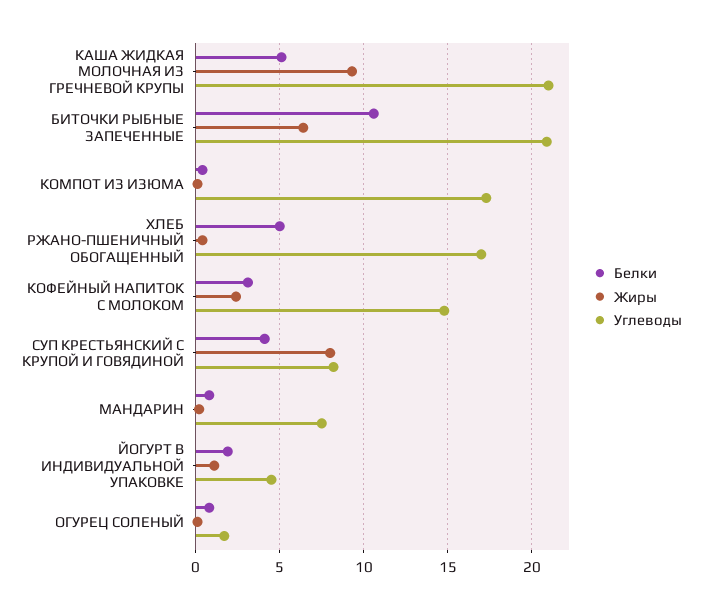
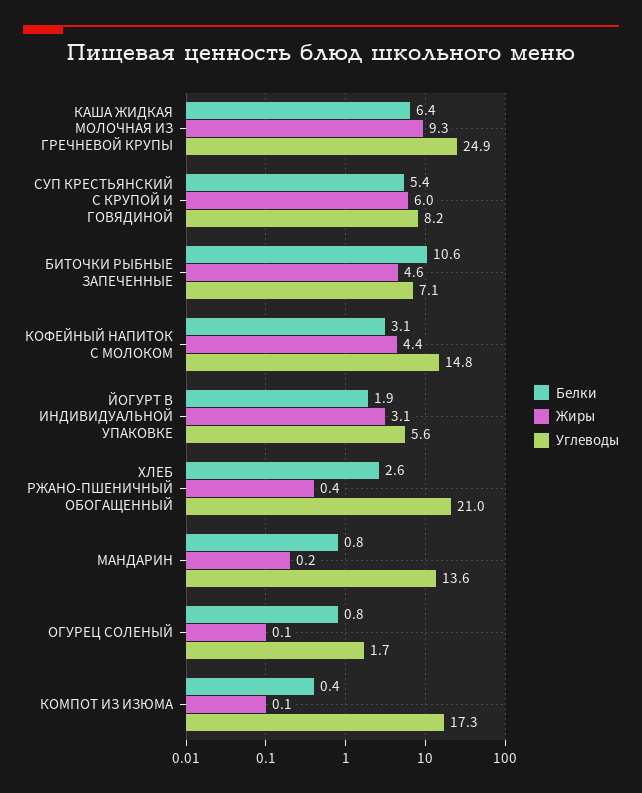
  {
    "Белки": {
-     "КАША ЖИДКАЯ МОЛОЧНАЯ ИЗ ГРЕЧНЕВОЙ КРУПЫ": 5,
+     "КАША ЖИДКАЯ МОЛОЧНАЯ ИЗ ГРЕЧНЕВОЙ КРУПЫ": 6.4,
      "БИТОЧКИ РЫБНЫЕ ЗАПЕЧЕННЫЕ": 10.6,
      "КОМПОТ ИЗ ИЗЮМА": 0.4,
-     "ХЛЕБ РЖАНО-ПШЕНИЧНЫЙ ОБОГАЩЕННЫЙ": 5,
+     "ХЛЕБ РЖАНО-ПШЕНИЧНЫЙ ОБОГАЩЕННЫЙ": 2.6,
      "КОФЕЙНЫЙ НАПИТОК С МОЛОКОМ": 3.1,
-     "СУП КРЕСТЬЯНСКИЙ С КРУПОЙ И ГОВЯДИНОЙ": 4,
+     "СУП КРЕСТЬЯНСКИЙ С КРУПОЙ И ГОВЯДИНОЙ": 5.4,
      "МАНДАРИН": 0.8,
      "ЙОГУРТ В ИНДИВИДУАЛЬНОЙ УПАКОВКЕ": 1.9,
      "ОГУРЕЦ СОЛЕНЫЙ": 0.8
    },
    "Жиры": {
      "КАША ЖИДКАЯ МОЛОЧНАЯ ИЗ ГРЕЧНЕВОЙ КРУПЫ": 9.3,
-     "БИТОЧКИ РЫБНЫЕ ЗАПЕЧЕННЫЕ": 6.5,
+     "БИТОЧКИ РЫБНЫЕ ЗАПЕЧЕННЫЕ": 4.6,
      "КОМПОТ ИЗ ИЗЮМА": 0.1,
      "ХЛЕБ РЖАНО-ПШЕНИЧНЫЙ ОБОГАЩЕННЫЙ": 0.4,
-     "КОФЕЙНЫЙ НАПИТОК С МОЛОКОМ": 2.5,
+     "КОФЕЙНЫЙ НАПИТОК С МОЛОКОМ": 4.4,
-     "СУП КРЕСТЬЯНСКИЙ С КРУПОЙ И ГОВЯДИНОЙ": 8,
+     "СУП КРЕСТЬЯНСКИЙ С КРУПОЙ И ГОВЯДИНОЙ": 6,
      "МАНДАРИН": 0.2,
-     "ЙОГУРТ В ИНДИВИДУАЛЬНОЙ УПАКОВКЕ": 1,
+     "ЙОГУРТ В ИНДИВИДУАЛЬНОЙ УПАКОВКЕ": 3.1,
      "ОГУРЕЦ СОЛЕНЫЙ": 0.1
    },
    "Углеводы": {
-     "КАША ЖИДКАЯ МОЛОЧНАЯ ИЗ ГРЕЧНЕВОЙ КРУПЫ": 21,
+     "КАША ЖИДКАЯ МОЛОЧНАЯ ИЗ ГРЕЧНЕВОЙ КРУПЫ": 24.9,
-     "БИТОЧКИ РЫБНЫЕ ЗАПЕЧЕННЫЕ": 21,
+     "БИТОЧКИ РЫБНЫЕ ЗАПЕЧЕННЫЕ": 7.1,
      "КОМПОТ ИЗ ИЗЮМА": 17.3,
-     "ХЛЕБ РЖАНО-ПШЕНИЧНЫЙ ОБОГАЩЕННЫЙ": 17,
+     "ХЛЕБ РЖАНО-ПШЕНИЧНЫЙ ОБОГАЩЕННЫЙ": 21,
      "КОФЕЙНЫЙ НАПИТОК С МОЛОКОМ": 14.8,
      "СУП КРЕСТЬЯНСКИЙ С КРУПОЙ И ГОВЯДИНОЙ": 8.2,
-     "МАНДАРИН": 7.5,
+     "МАНДАРИН": 13.6,
-     "ЙОГУРТ В ИНДИВИДУАЛЬНОЙ УПАКОВКЕ": 4.5,
+     "ЙОГУРТ В ИНДИВИДУАЛЬНОЙ УПАКОВКЕ": 5.6,
      "ОГУРЕЦ СОЛЕНЫЙ": 1.7
    }
  }

